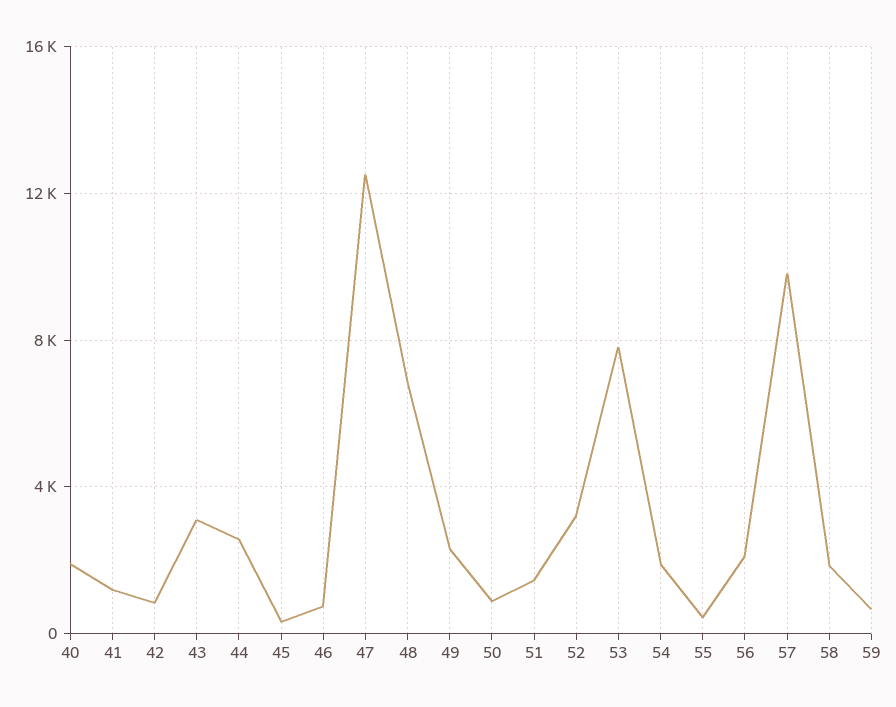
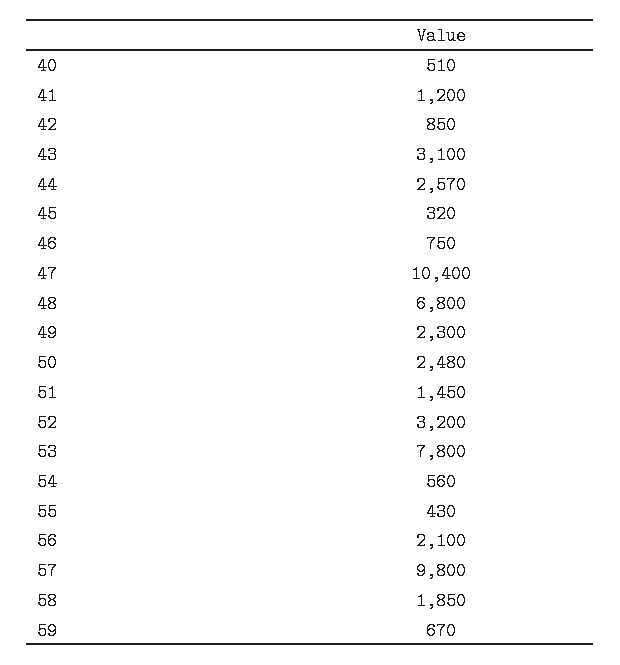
  {
-   "40": 2000,
+   "40": 510,
    "41": 1200,
    "42": 850,
    "43": 3100,
    "44": 2570,
    "45": 320,
    "46": 750,
-   "47": 12500,
+   "47": 10400,
    "48": 6800,
    "49": 2300,
-   "50": 1000,
+   "50": 2480,
    "51": 1450,
    "52": 3200,
    "53": 7800,
-   "54": 2000,
+   "54": 560,
    "55": 430,
    "56": 2100,
    "57": 9800,
    "58": 1850,
    "59": 670
  }

